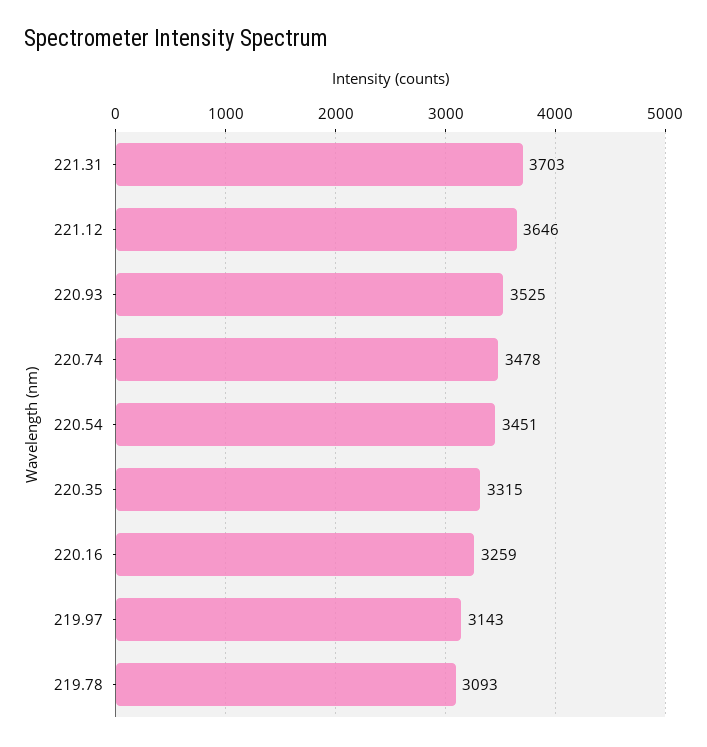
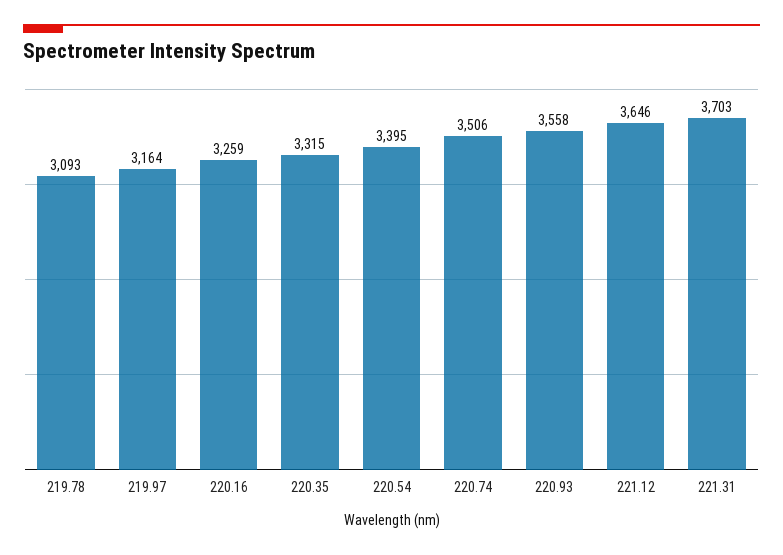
  {
    "221.31": 3703,
    "221.12": 3646,
-   "220.93": 3525,
+   "220.93": 3558,
-   "220.74": 3478,
+   "220.74": 3506,
-   "220.54": 3451,
+   "220.54": 3395,
    "220.35": 3315,
    "220.16": 3259,
-   "219.97": 3143,
+   "219.97": 3164,
    "219.78": 3093
  }

